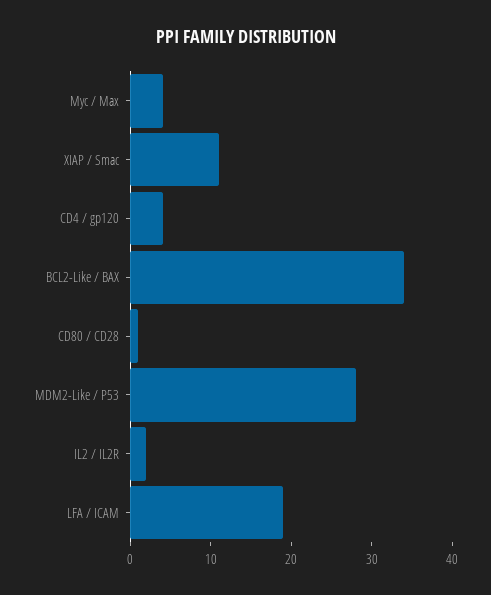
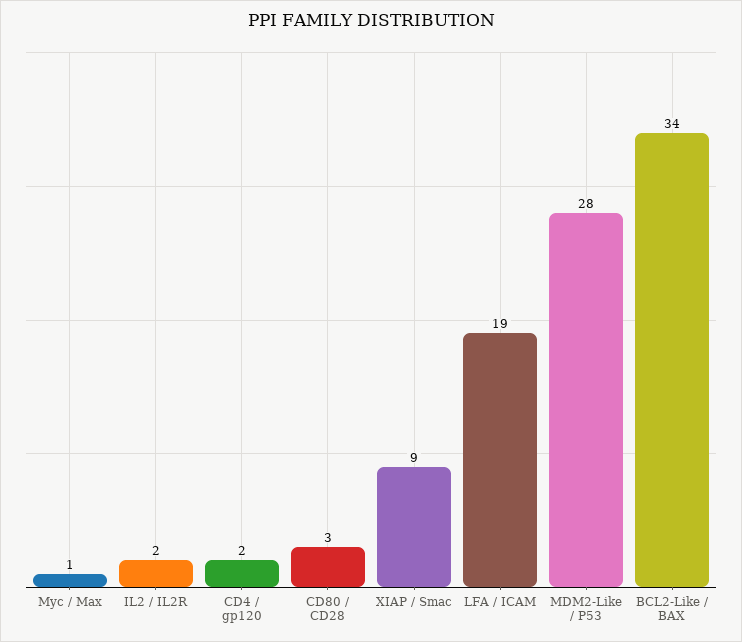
  {
-   "Myc / Max": 4,
+   "Myc / Max": 1,
-   "XIAP / Smac": 11,
+   "XIAP / Smac": 9,
-   "CD4 / gp120": 4,
+   "CD4 / gp120": 2,
    "BCL2-Like / BAX": 34,
-   "CD80 / CD28": 1,
+   "CD80 / CD28": 3,
    "MDM2-Like / P53": 28,
    "IL2 / IL2R": 2,
    "LFA / ICAM": 19
  }

